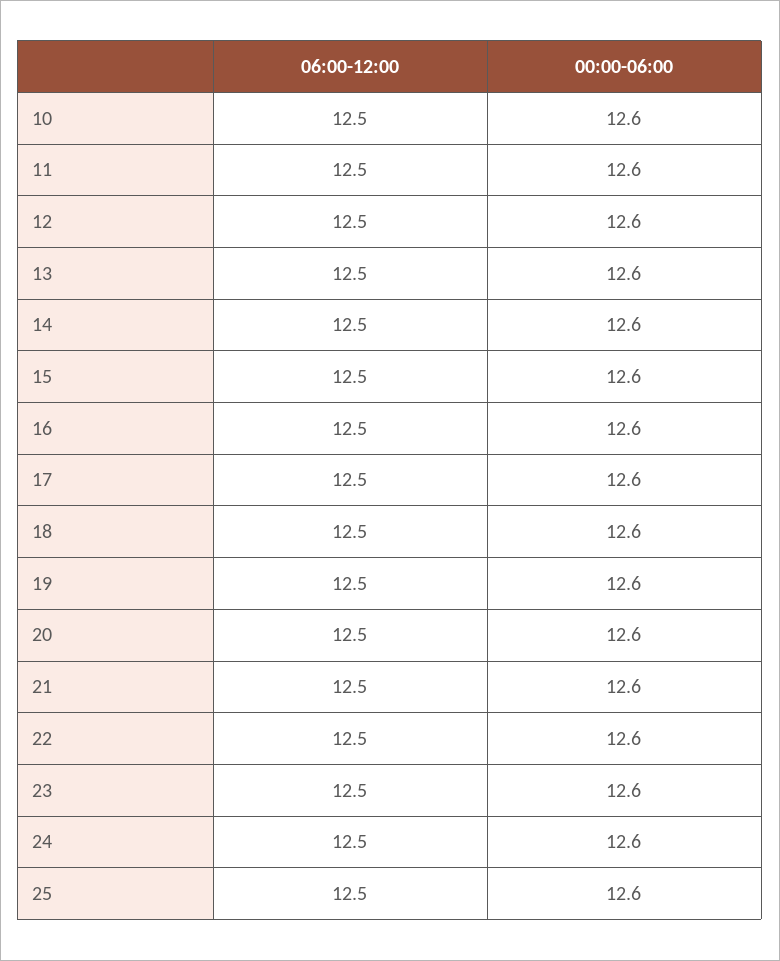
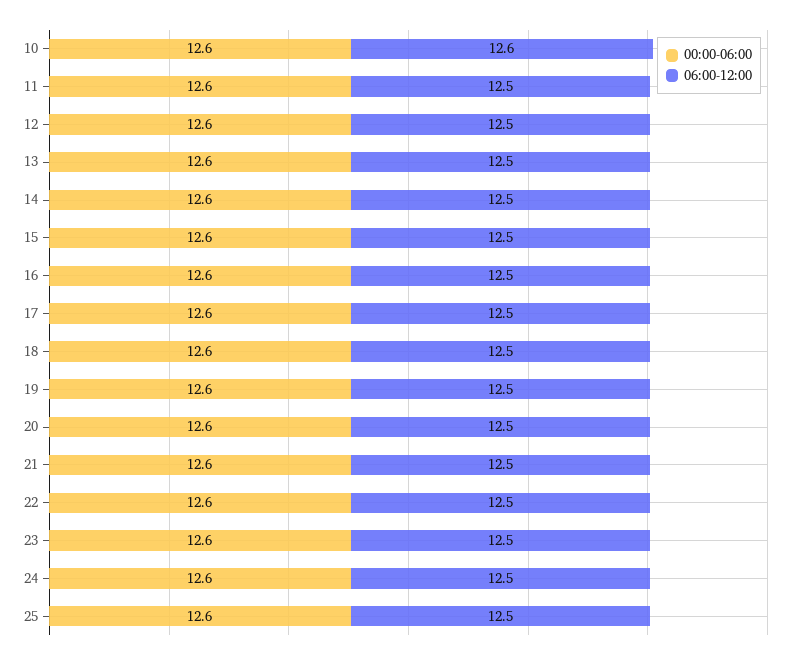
  {
    "06:00-12:00": {
-     "10": 12.5,
+     "10": 12.6,
      "11": 12.5,
      "12": 12.5,
      "13": 12.5,
      "14": 12.5,
      "15": 12.5,
      "16": 12.5,
      "17": 12.5,
      "18": 12.5,
      "19": 12.5,
      "20": 12.5,
      "21": 12.5,
      "22": 12.5,
      "23": 12.5,
      "24": 12.5,
      "25": 12.5
    },
    "00:00-06:00": {
      "10": 12.6,
      "11": 12.6,
      "12": 12.6,
      "13": 12.6,
      "14": 12.6,
      "15": 12.6,
      "16": 12.6,
      "17": 12.6,
      "18": 12.6,
      "19": 12.6,
      "20": 12.6,
      "21": 12.6,
      "22": 12.6,
      "23": 12.6,
      "24": 12.6,
      "25": 12.6
    }
  }

